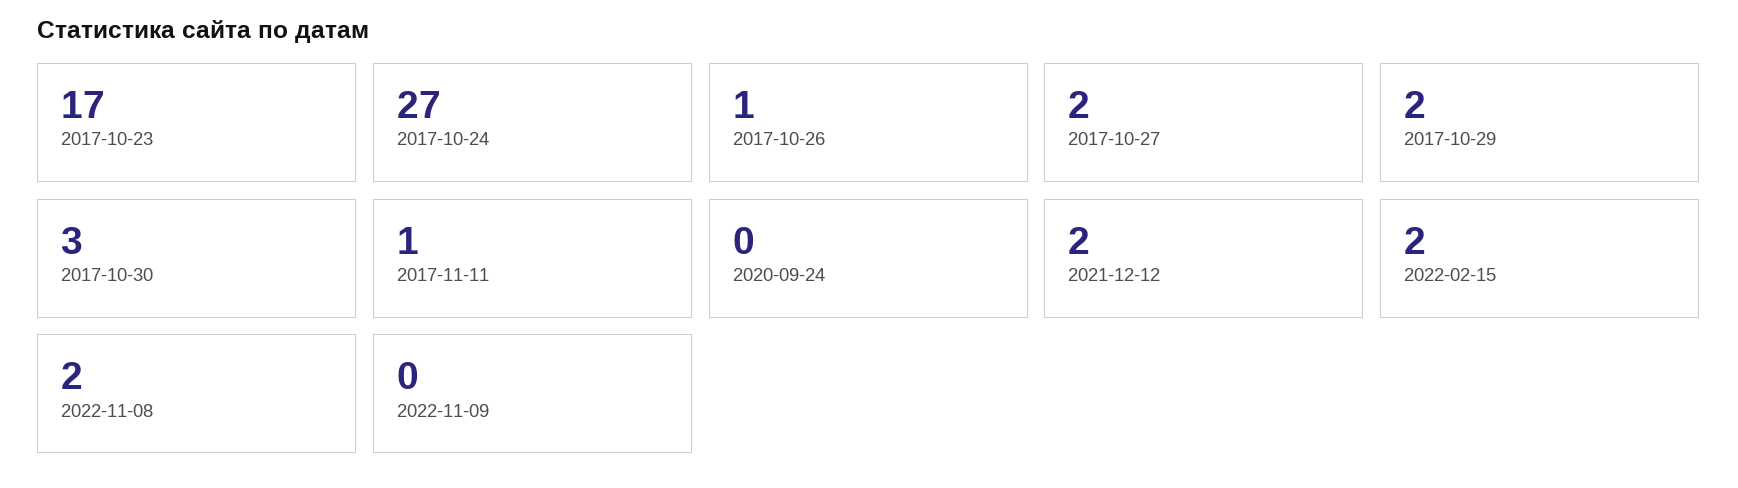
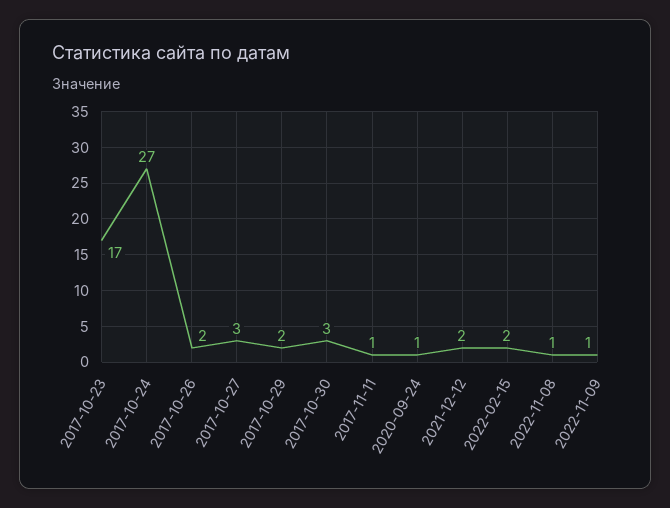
  {
    "2017-10-23": 17,
    "2017-10-24": 27,
-   "2017-10-26": 1,
+   "2017-10-26": 2,
-   "2017-10-27": 2,
+   "2017-10-27": 3,
    "2017-10-29": 2,
    "2017-10-30": 3,
    "2017-11-11": 1,
-   "2020-09-24": 0,
+   "2020-09-24": 1,
    "2021-12-12": 2,
    "2022-02-15": 2,
-   "2022-11-08": 2,
+   "2022-11-08": 1,
-   "2022-11-09": 0
+   "2022-11-09": 1
  }

